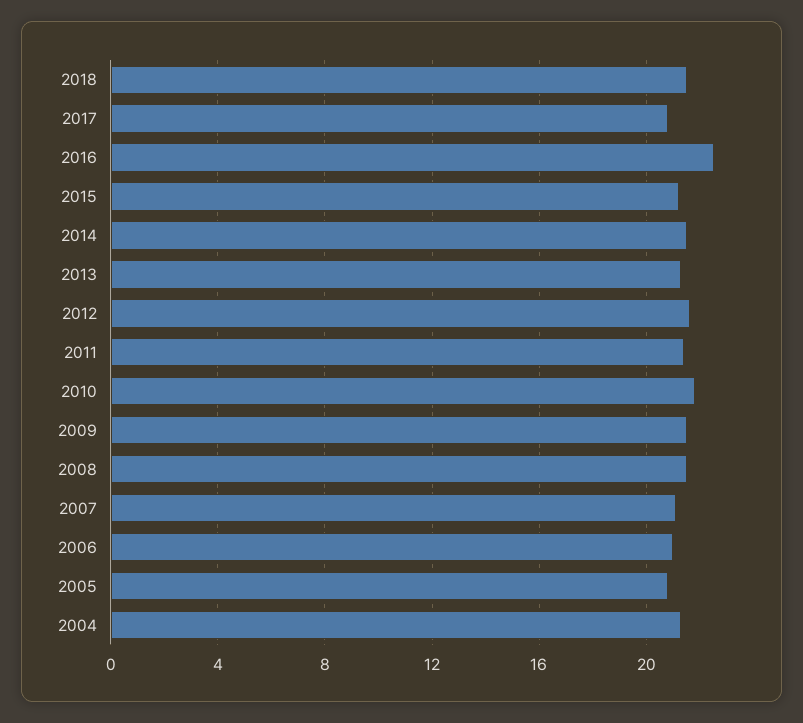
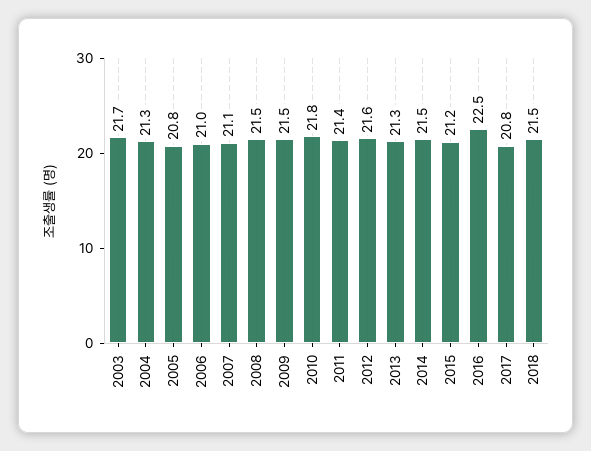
  {
    "2018": 21.5,
    "2017": 20.8,
    "2016": 22.5,
    "2015": 21.2,
    "2014": 21.5,
    "2013": 21.3,
    "2012": 21.6,
    "2011": 21.4,
    "2010": 21.8,
    "2009": 21.5,
    "2008": 21.5,
    "2007": 21.1,
    "2006": 21,
    "2005": 20.8,
-   "2004": 21.3
+   "2004": 21.3,
+   "2003": 21.7
  }

